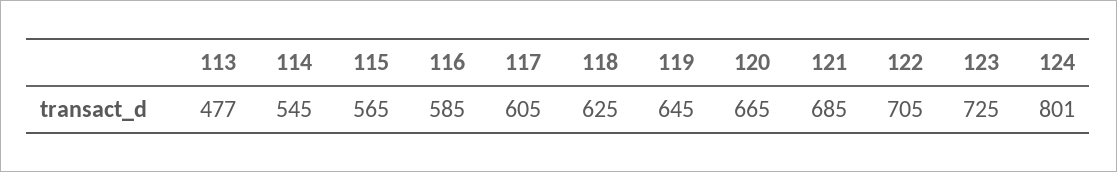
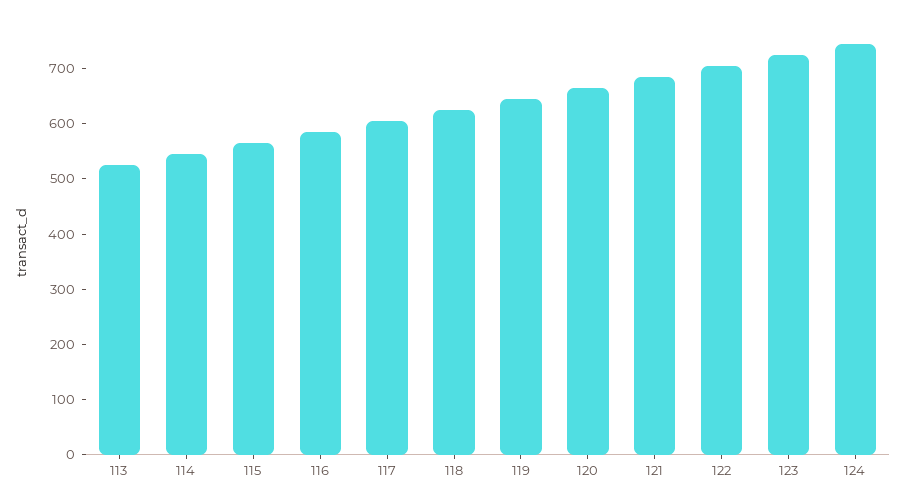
  {
-   "113": 477,
+   "113": 520,
    "114": 545,
    "115": 565,
    "116": 585,
    "117": 605,
    "118": 625,
    "119": 645,
    "120": 665,
    "121": 685,
    "122": 705,
    "123": 725,
-   "124": 801
+   "124": 740
  }

